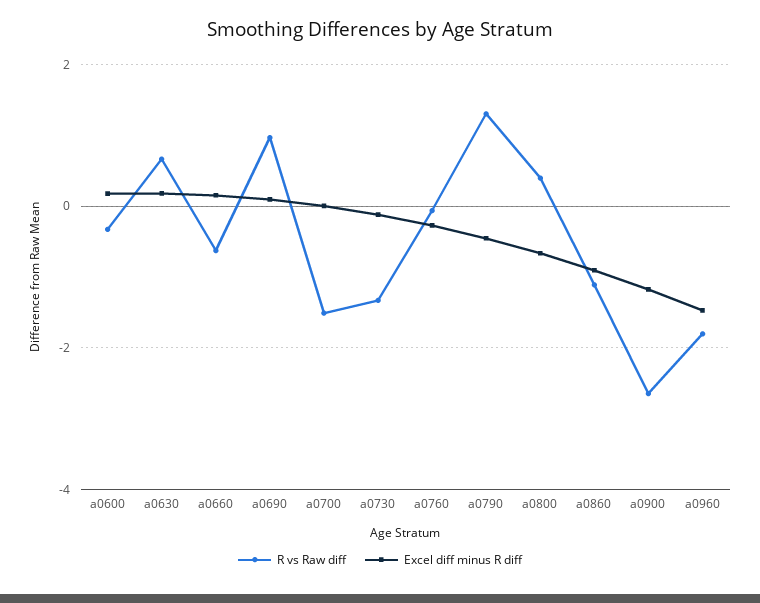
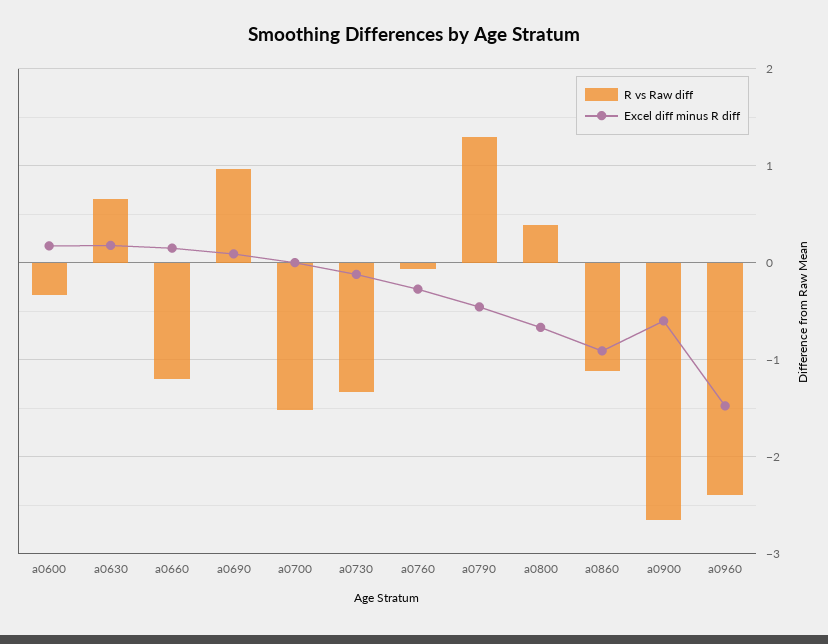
  {
    "R vs Raw diff": {
      "a0600": -0.3,
      "a0630": 0.7,
-     "a0660": -0.6,
+     "a0660": -1.2,
      "a0690": 1,
      "a0700": -1.5,
      "a0730": -1.3,
      "a0760": -0.1,
      "a0790": 1.3,
      "a0800": 0.4,
      "a0860": -1.1,
      "a0900": -2.6,
-     "a0960": -1.8
+     "a0960": -2.4
    },
    "Excel diff minus R diff": {
      "a0600": 0.2,
      "a0630": 0.2,
      "a0660": 0.2,
      "a0690": 0.1,
      "a0700": 0,
      "a0730": -0.1,
      "a0760": -0.3,
      "a0790": -0.5,
      "a0800": -0.7,
      "a0860": -0.9,
-     "a0900": -1.2,
+     "a0900": -0.6,
      "a0960": -1.5
    }
  }

